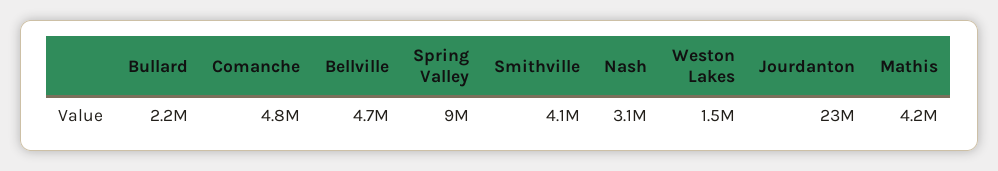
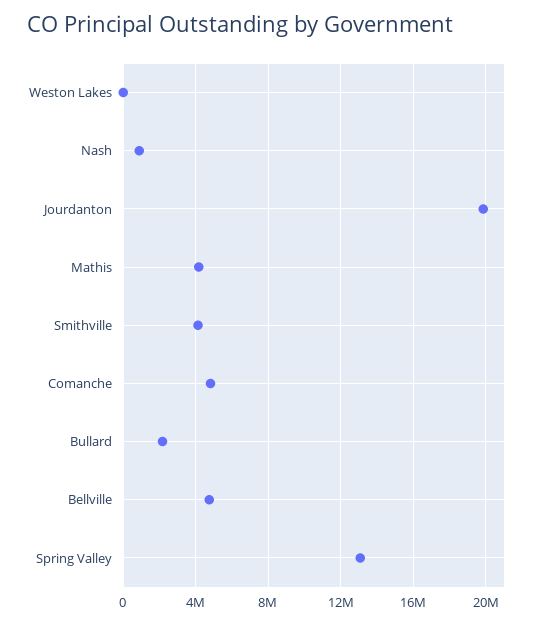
  {
    "Bullard": 2200000,
    "Comanche": 4800000,
    "Bellville": 4700000,
-   "Spring Valley": 9000000,
+   "Spring Valley": 13000000,
    "Smithville": 4100000,
-   "Nash": 3100000,
+   "Nash": 1000000,
-   "Weston Lakes": 1500000,
+   "Weston Lakes": 0,
-   "Jourdanton": 23000000,
+   "Jourdanton": 20000000,
    "Mathis": 4200000
  }

